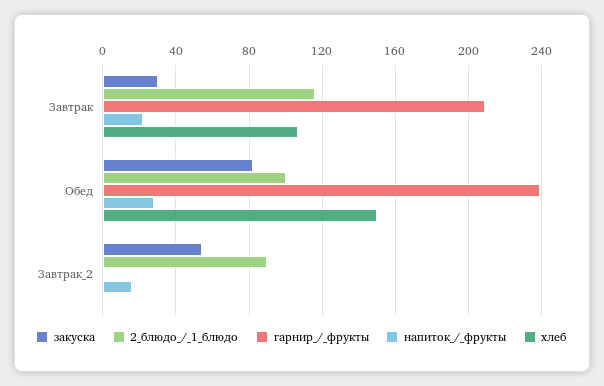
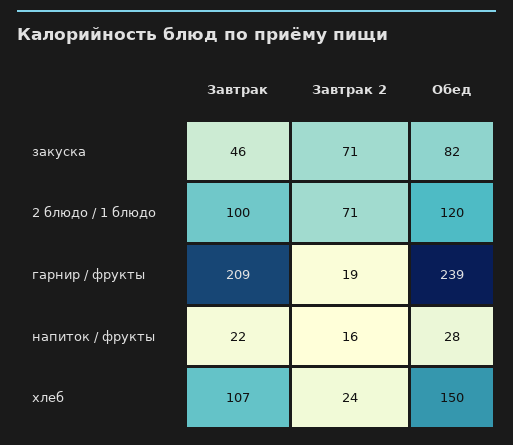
  {
    "закуска": {
-     "Завтрак": 30,
+     "Завтрак": 46,
      "Обед": 82,
-     "Завтрак_2": 55
+     "Завтрак_2": 71
    },
    "2_блюдо_/_1_блюдо": {
-     "Завтрак": 115,
+     "Завтрак": 100,
-     "Обед": 100,
+     "Обед": 120,
-     "Завтрак_2": 90
+     "Завтрак_2": 71
    },
    "гарнир_/_фрукты": {
      "Завтрак": 209,
      "Обед": 239,
-     "Завтрак_2": 0
+     "Завтрак_2": 19
    },
    "напиток_/_фрукты": {
      "Завтрак": 22,
      "Обед": 28,
      "Завтрак_2": 16
    },
    "хлеб": {
      "Завтрак": 107,
      "Обед": 150,
-     "Завтрак_2": 0
+     "Завтрак_2": 24
    }
  }

